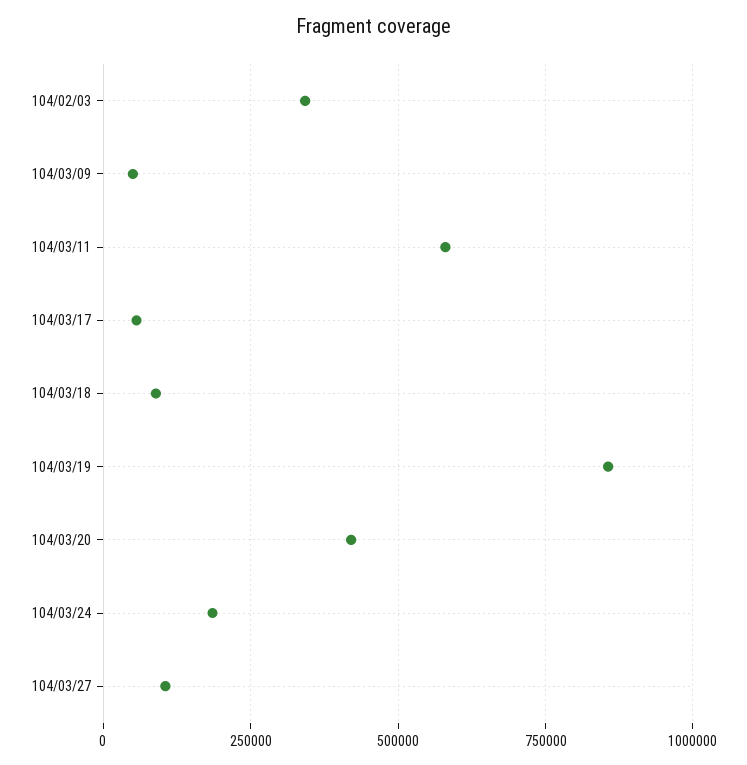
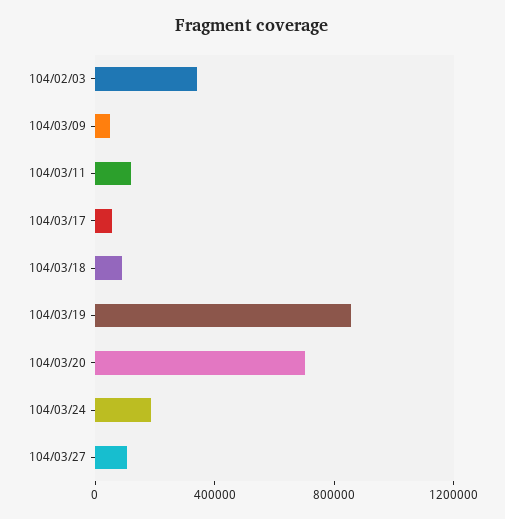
  {
    "104/02/03": 350000,
    "104/03/09": 50000,
-   "104/03/11": 575000,
+   "104/03/11": 100000,
    "104/03/17": 50000,
    "104/03/18": 100000,
    "104/03/19": 850000,
-   "104/03/20": 425000,
+   "104/03/20": 700000,
    "104/03/24": 175000,
    "104/03/27": 100000
  }

